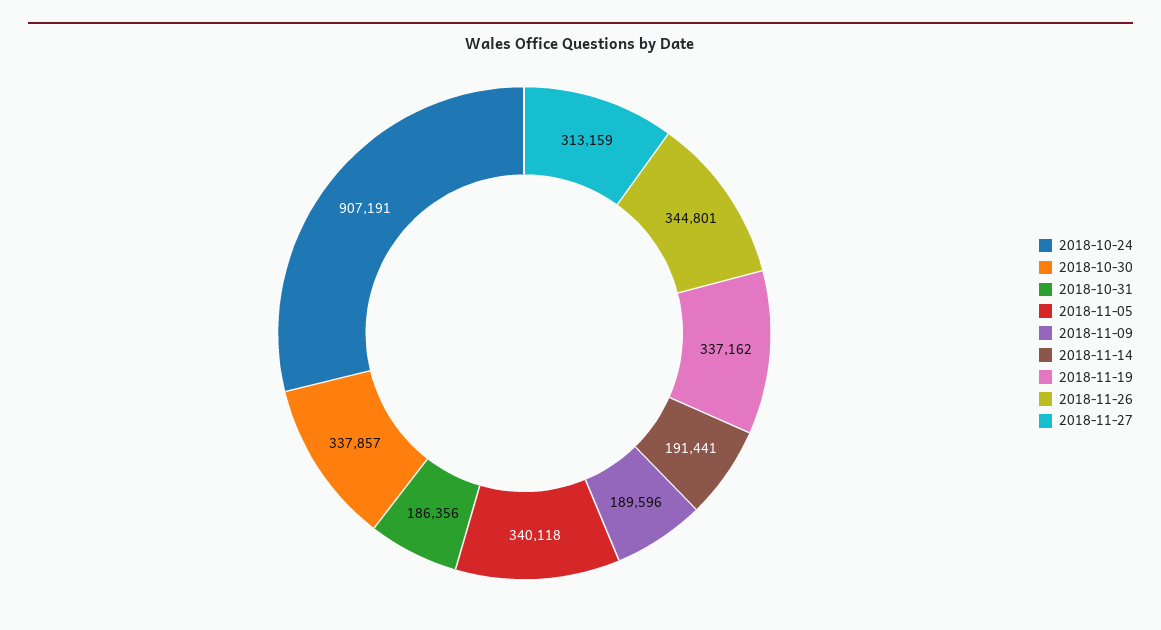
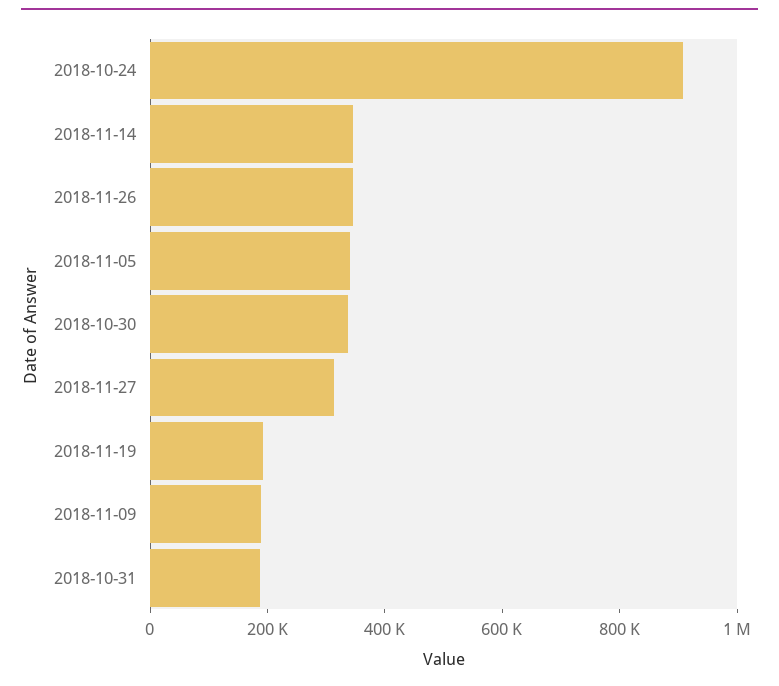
  {
    "2018-10-24": 907191,
    "2018-10-30": 337857,
    "2018-10-31": 186356,
    "2018-11-05": 340118,
    "2018-11-09": 189596,
-   "2018-11-14": 191441,
+   "2018-11-14": 350000,
-   "2018-11-19": 337162,
+   "2018-11-19": 200000,
    "2018-11-26": 344801,
    "2018-11-27": 313159
  }

